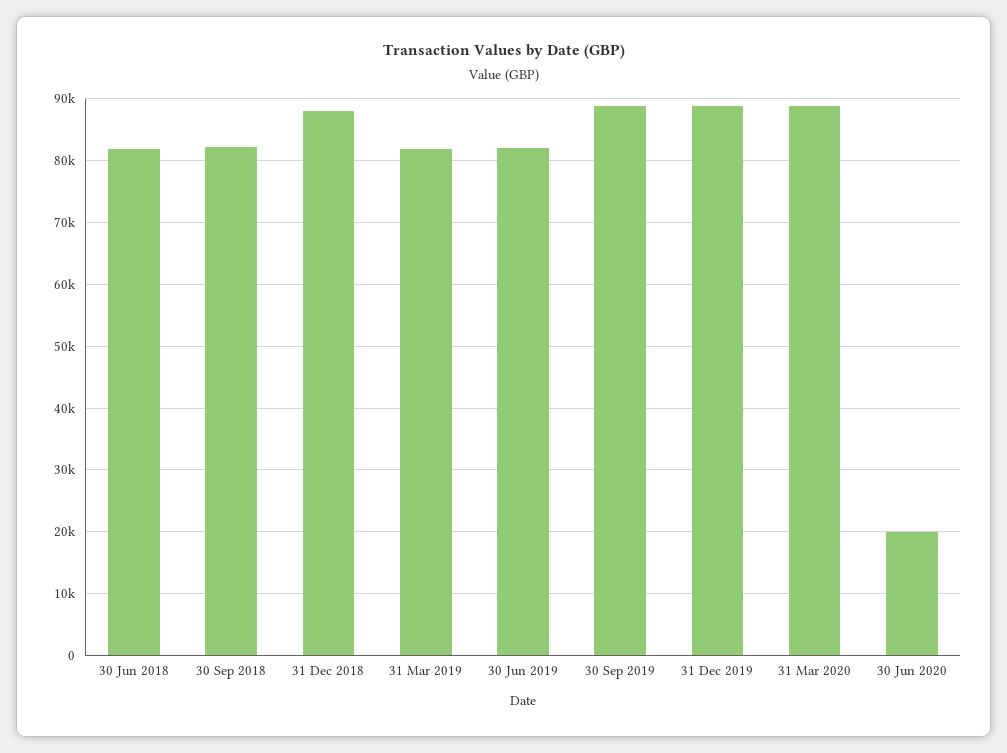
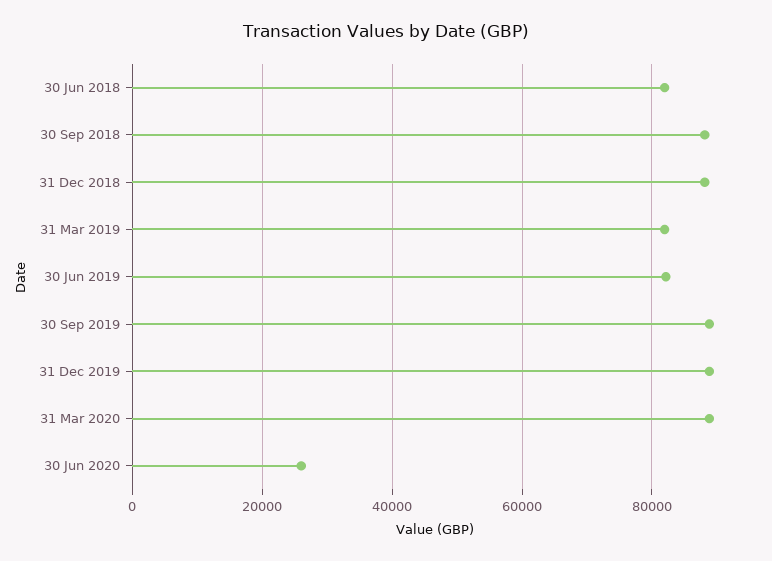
  {
    "30 Jun 2018": 82000,
-   "30 Sep 2018": 82000,
+   "30 Sep 2018": 88000,
    "31 Dec 2018": 88000,
    "31 Mar 2019": 82000,
    "30 Jun 2019": 82000,
    "30 Sep 2019": 89000,
    "31 Dec 2019": 89000,
    "31 Mar 2020": 89000,
-   "30 Jun 2020": 20000
+   "30 Jun 2020": 26000
  }

